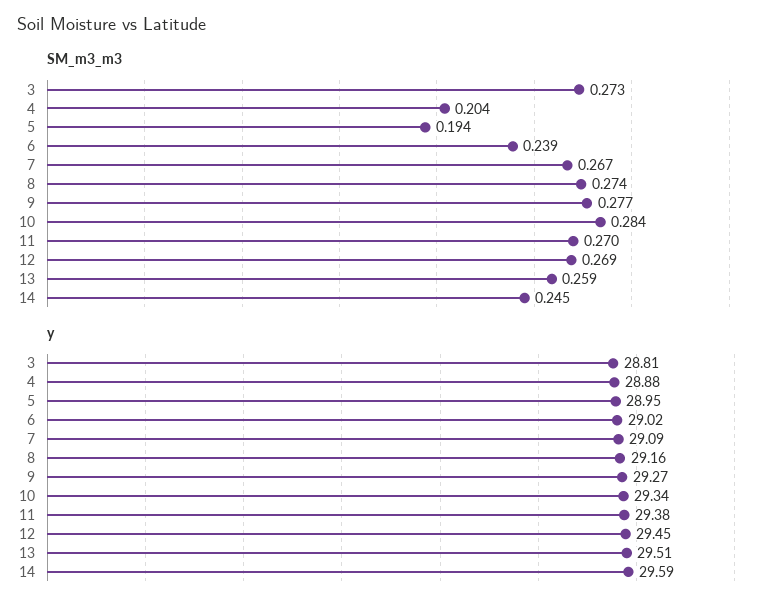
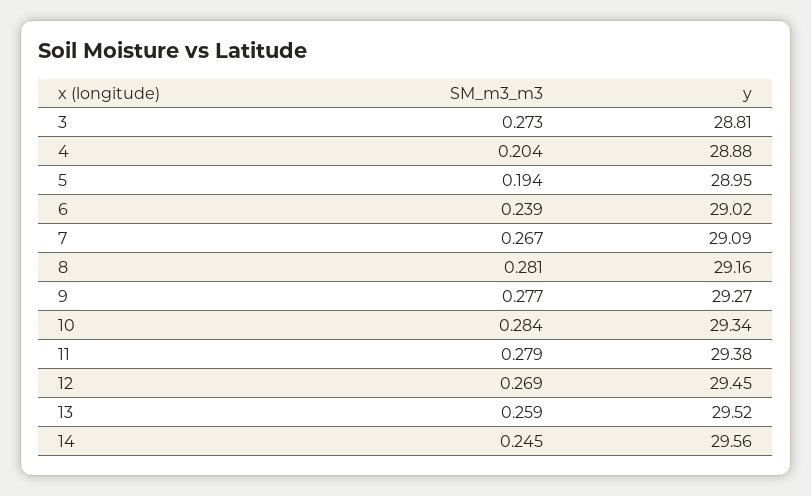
  {
    "SM_m3_m3": {
      "3": 0.273,
      "4": 0.204,
      "5": 0.194,
      "6": 0.239,
      "7": 0.267,
-     "8": 0.274,
+     "8": 0.281,
      "9": 0.277,
      "10": 0.284,
-     "11": 0.27,
+     "11": 0.279,
      "12": 0.269,
      "13": 0.259,
      "14": 0.245
    },
    "y": {
      "3": 28.81,
      "4": 28.88,
      "5": 28.95,
      "6": 29.02,
      "7": 29.09,
      "8": 29.16,
      "9": 29.27,
      "10": 29.34,
      "11": 29.38,
      "12": 29.45,
-     "13": 29.51,
+     "13": 29.52,
-     "14": 29.59
+     "14": 29.56
    }
  }

